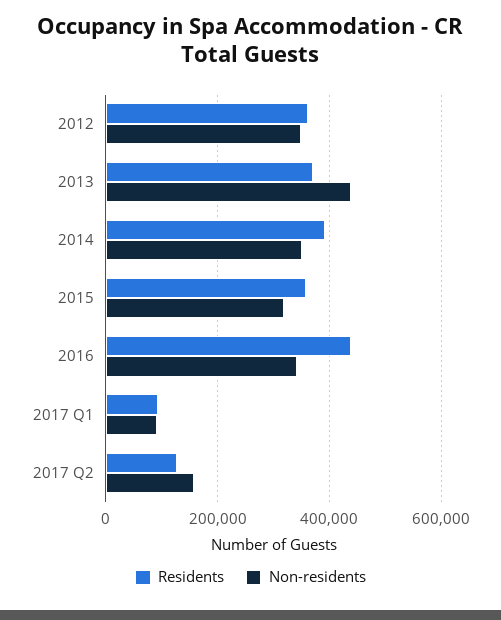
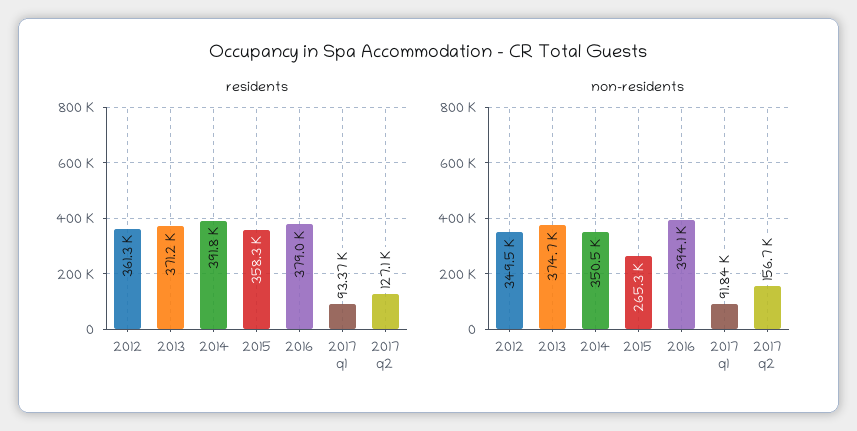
  {
    "Residents": {
      "2012": 361300,
      "2013": 371200,
      "2014": 391800,
      "2015": 358300,
-     "2016": 440000,
+     "2016": 379000,
      "2017 Q1": 93370,
      "2017 Q2": 127100
    },
    "Non-residents": {
      "2012": 349500,
-     "2013": 440000,
+     "2013": 374700,
      "2014": 350500,
-     "2015": 320000,
+     "2015": 265300,
-     "2016": 340000,
+     "2016": 394100,
      "2017 Q1": 91840,
      "2017 Q2": 156700
    }
  }

